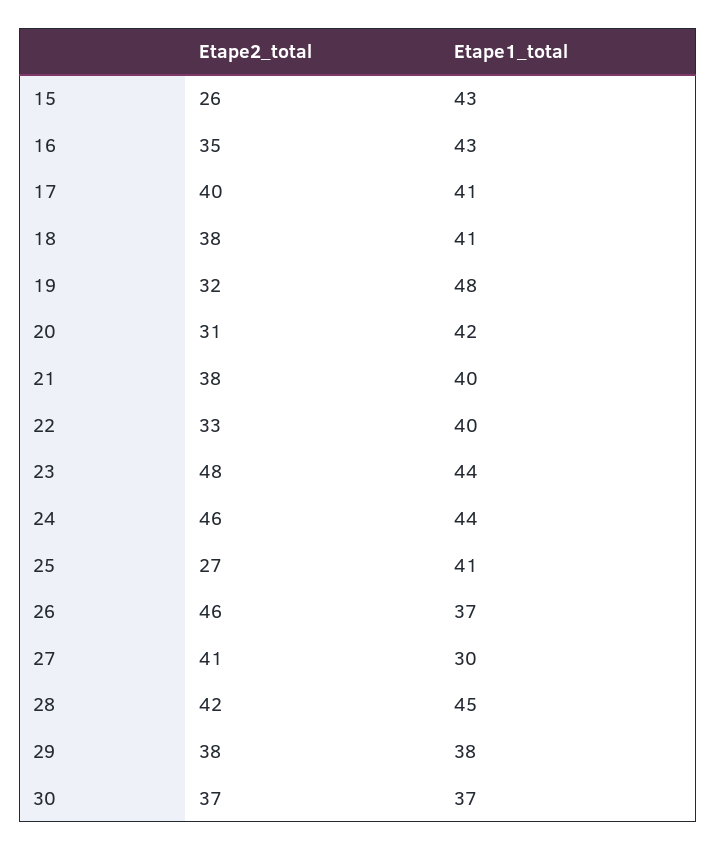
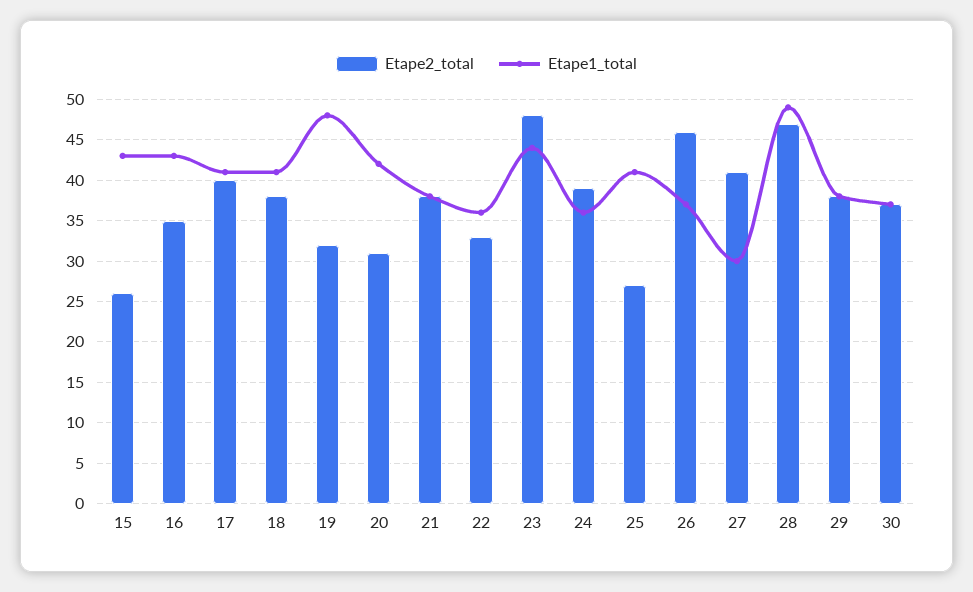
  {
    "Etape2_total": {
      "15": 26,
      "16": 35,
      "17": 40,
      "18": 38,
      "19": 32,
      "20": 31,
      "21": 38,
      "22": 33,
      "23": 48,
-     "24": 46,
+     "24": 39,
      "25": 27,
      "26": 46,
      "27": 41,
-     "28": 42,
+     "28": 47,
      "29": 38,
      "30": 37
    },
    "Etape1_total": {
      "15": 43,
      "16": 43,
      "17": 41,
      "18": 41,
      "19": 48,
      "20": 42,
-     "21": 40,
+     "21": 38,
-     "22": 40,
+     "22": 36,
      "23": 44,
-     "24": 44,
+     "24": 36,
      "25": 41,
      "26": 37,
      "27": 30,
-     "28": 45,
+     "28": 49,
      "29": 38,
      "30": 37
    }
  }

